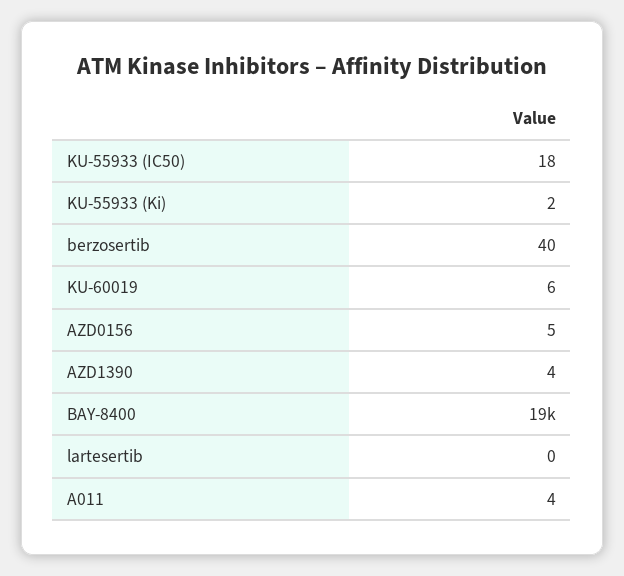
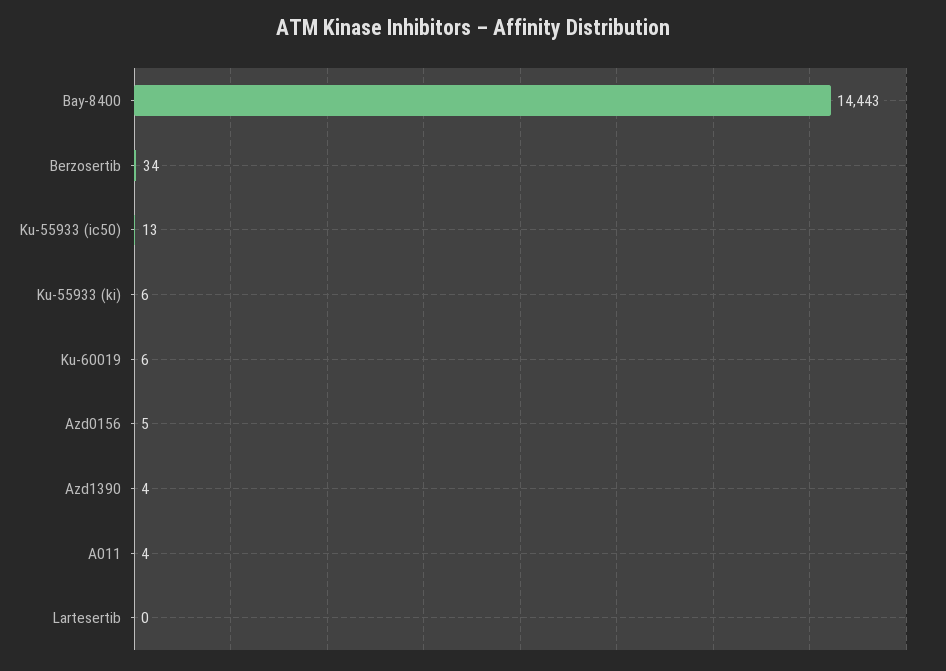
  {
-   "KU-55933 (IC50)": 18,
+   "KU-55933 (IC50)": 13,
-   "KU-55933 (Ki)": 2,
+   "KU-55933 (Ki)": 6,
-   "berzosertib": 40,
+   "berzosertib": 34,
    "KU-60019": 6,
    "AZD0156": 5,
    "AZD1390": 4,
-   "BAY-8400": 19000,
+   "BAY-8400": 14443,
    "lartesertib": 0,
    "A011": 4
  }

